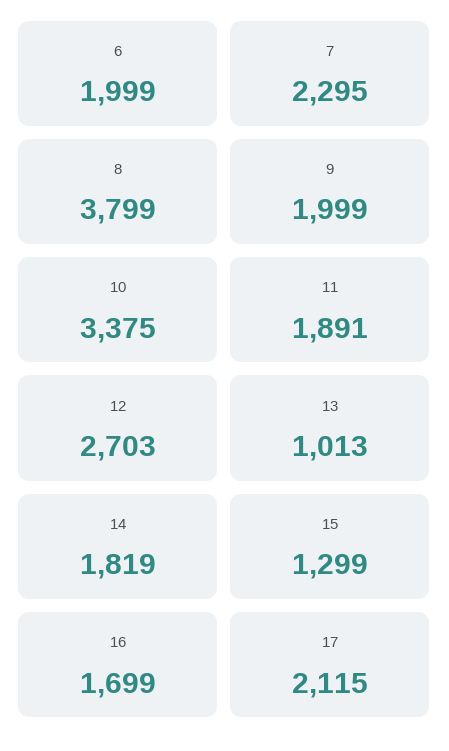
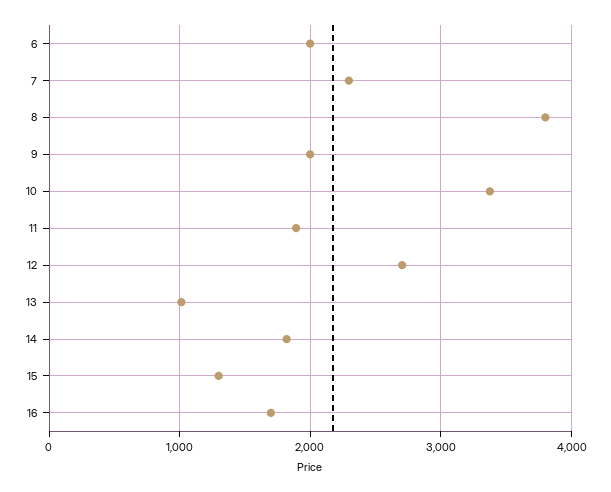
  {
    "6": 1999,
    "7": 2295,
    "8": 3799,
    "9": 1999,
    "10": 3375,
    "11": 1891,
    "12": 2703,
    "13": 1013,
    "14": 1819,
    "15": 1299,
-   "16": 1699,
+   "16": 1699
-   "17": 2115
  }

